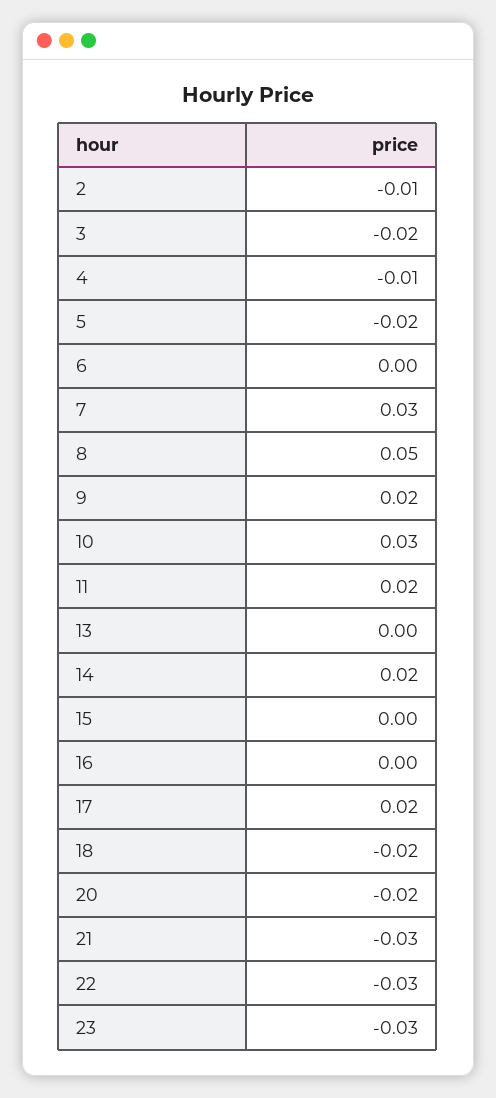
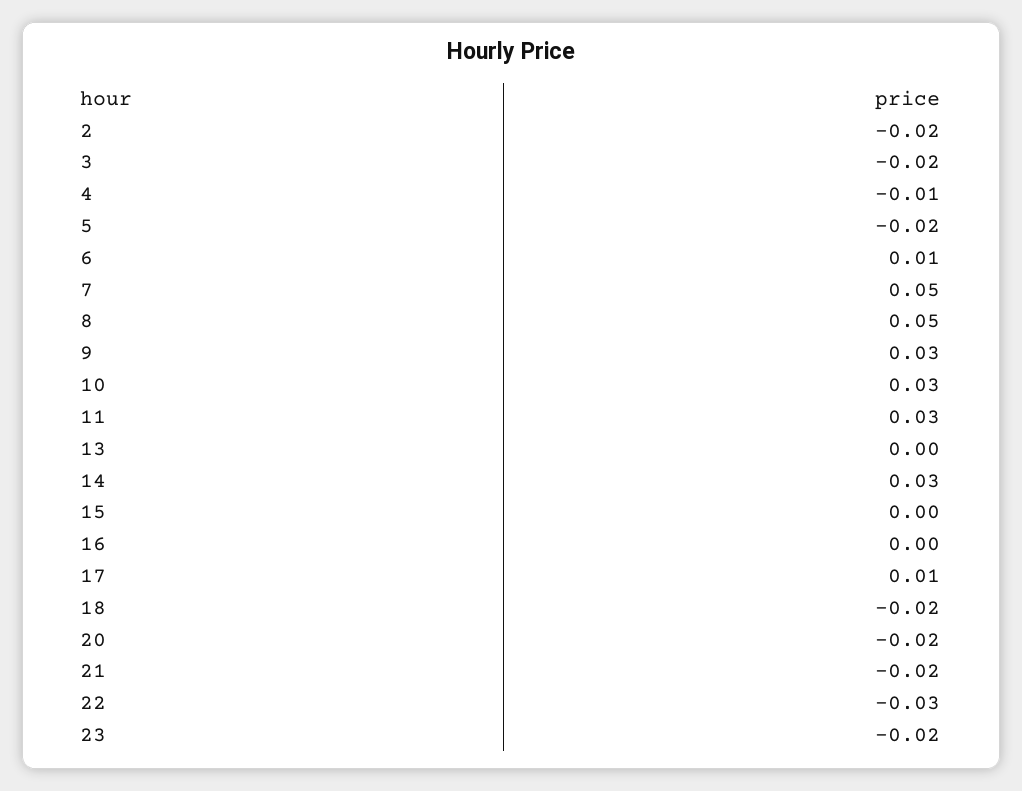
  {
-   "2": -0.01,
+   "2": -0.02,
    "3": -0.02,
    "4": -0.01,
    "5": -0.02,
-   "6": 0,
+   "6": 0.01,
-   "7": 0.03,
+   "7": 0.05,
    "8": 0.05,
-   "9": 0.02,
+   "9": 0.03,
    "10": 0.03,
-   "11": 0.02,
+   "11": 0.03,
    "13": 0,
-   "14": 0.02,
+   "14": 0.03,
    "15": 0,
    "16": 0,
-   "17": 0.02,
+   "17": 0.01,
    "18": -0.02,
    "20": -0.02,
-   "21": -0.03,
+   "21": -0.02,
    "22": -0.03,
-   "23": -0.03
+   "23": -0.02
  }

